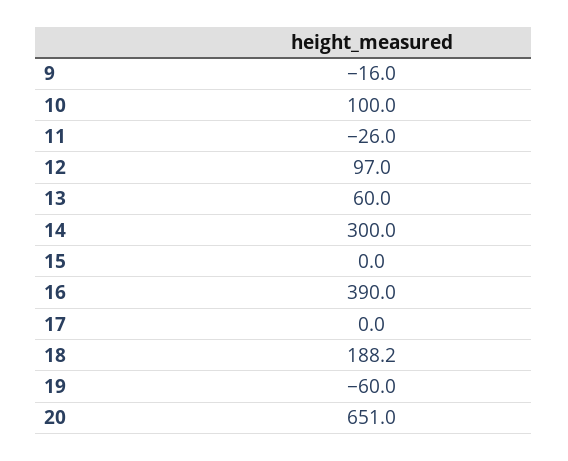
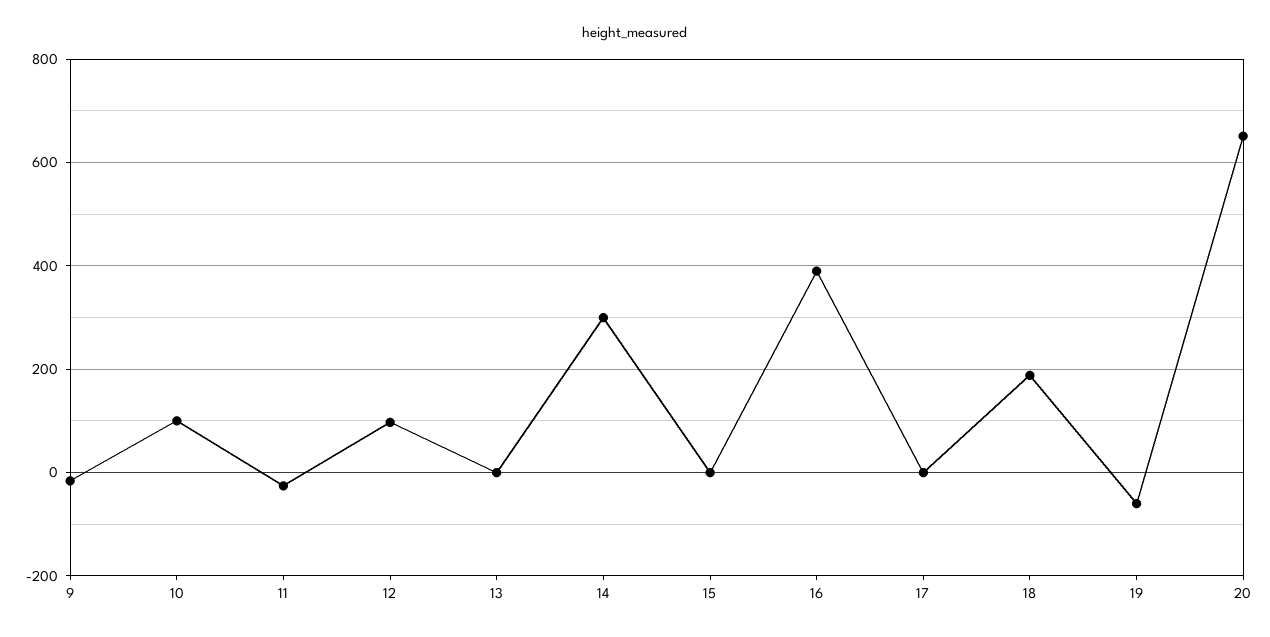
  {
    "9": -16,
    "10": 100,
    "11": -26,
    "12": 97,
-   "13": 60,
+   "13": 0,
    "14": 300,
    "15": 0,
    "16": 390,
    "17": 0,
    "18": 188.2,
    "19": -60,
    "20": 651
  }

